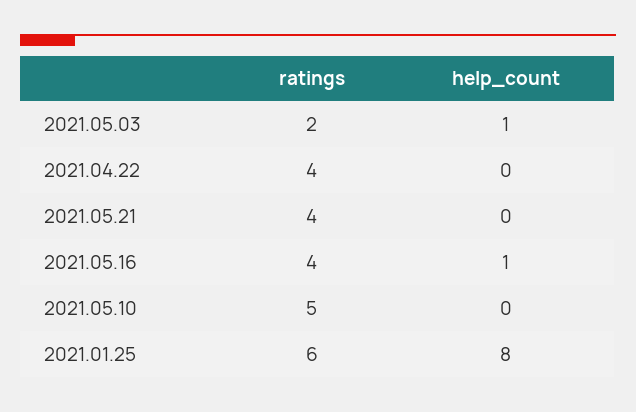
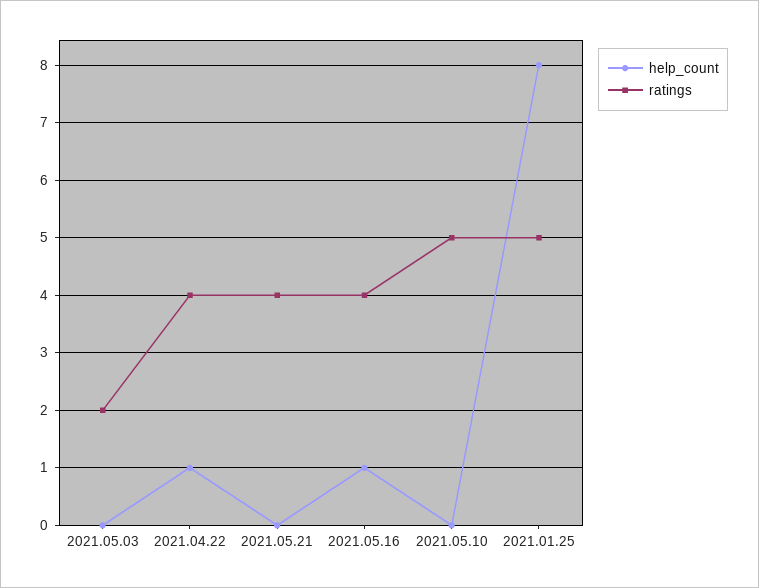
  {
    "ratings": {
      "2021.05.03": 2,
      "2021.04.22": 4,
      "2021.05.21": 4,
      "2021.05.16": 4,
      "2021.05.10": 5,
-     "2021.01.25": 6
+     "2021.01.25": 5
    },
    "help_count": {
-     "2021.05.03": 1,
+     "2021.05.03": 0,
-     "2021.04.22": 0,
+     "2021.04.22": 1,
      "2021.05.21": 0,
      "2021.05.16": 1,
      "2021.05.10": 0,
      "2021.01.25": 8
    }
  }

